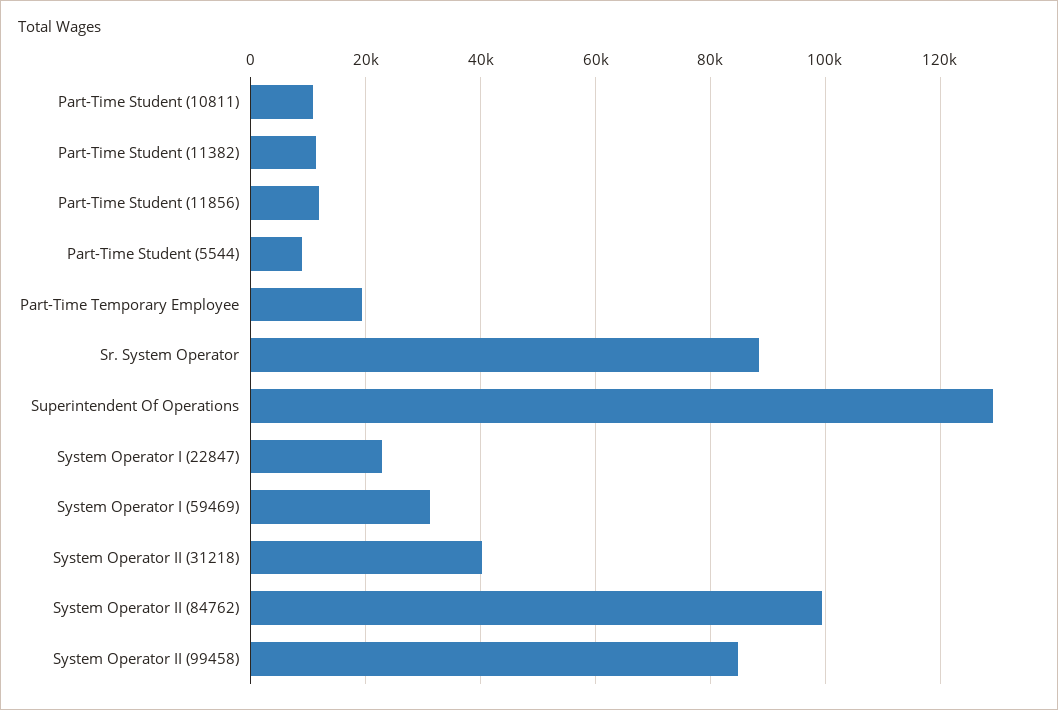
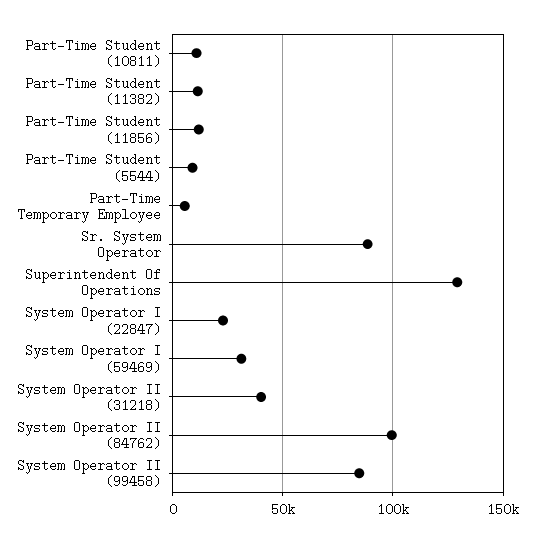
  {
    "Part-Time Student (10811)": 10000,
    "Part-Time Student (11382)": 12000,
    "Part-Time Student (11856)": 12000,
    "Part-Time Student (5544)": 10000,
-   "Part-Time Temporary Employee": 20000,
+   "Part-Time Temporary Employee": 5000,
    "Sr. System Operator": 88000,
    "Superintendent Of Operations": 130000,
    "System Operator I (22847)": 22000,
    "System Operator I (59469)": 32000,
    "System Operator II (31218)": 40000,
    "System Operator II (84762)": 100000,
    "System Operator II (99458)": 84000
  }

